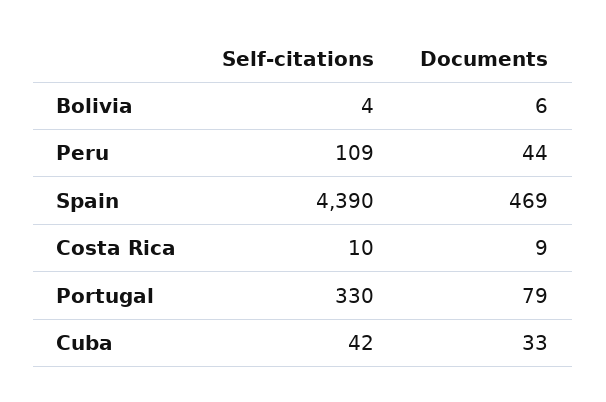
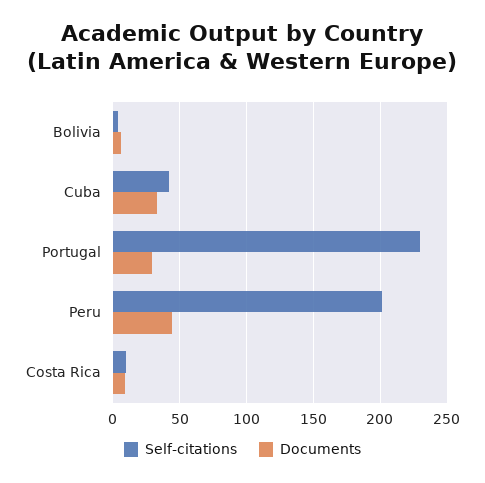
  {
    "Self-citations": {
      "Bolivia": 4,
-     "Peru": 109,
+     "Peru": 200,
-     "Spain": 4390,
      "Costa Rica": 10,
-     "Portugal": 330,
+     "Portugal": 230,
      "Cuba": 42
    },
    "Documents": {
      "Bolivia": 6,
      "Peru": 44,
-     "Spain": 469,
      "Costa Rica": 9,
-     "Portugal": 79,
+     "Portugal": 30,
      "Cuba": 33
    }
  }

